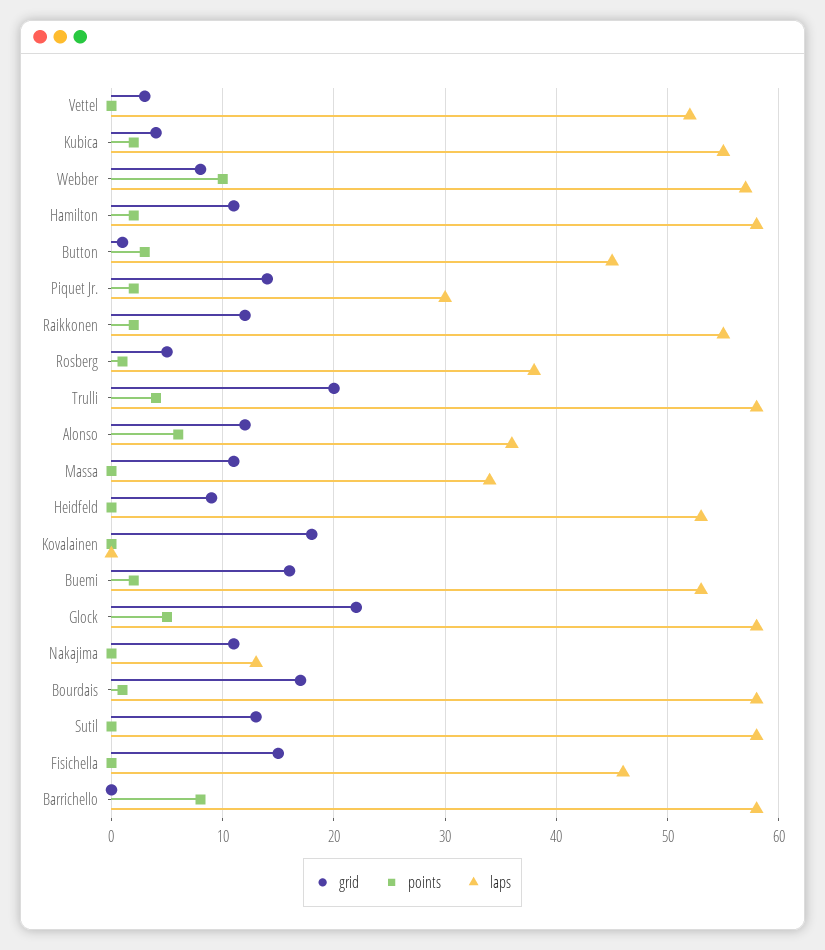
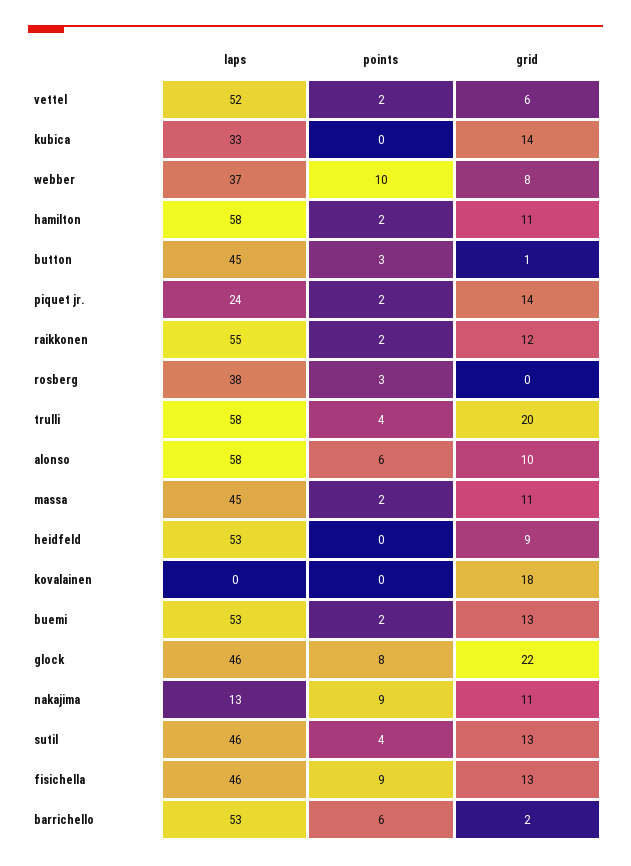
  {
    "grid": {
-     "Vettel": 3,
+     "Vettel": 6,
-     "Kubica": 4,
+     "Kubica": 14,
      "Webber": 8,
      "Hamilton": 11,
      "Button": 1,
      "Piquet Jr.": 14,
      "Raikkonen": 12,
-     "Rosberg": 5,
+     "Rosberg": 0,
      "Trulli": 20,
-     "Alonso": 12,
+     "Alonso": 10,
      "Massa": 11,
      "Heidfeld": 9,
      "Kovalainen": 18,
-     "Buemi": 16,
+     "Buemi": 13,
      "Glock": 22,
      "Nakajima": 11,
-     "Bourdais": 17,
      "Sutil": 13,
-     "Fisichella": 15,
+     "Fisichella": 13,
-     "Barrichello": 0
+     "Barrichello": 2
    },
    "points": {
-     "Vettel": 0,
+     "Vettel": 2,
-     "Kubica": 2,
+     "Kubica": 0,
      "Webber": 10,
      "Hamilton": 2,
      "Button": 3,
      "Piquet Jr.": 2,
      "Raikkonen": 2,
-     "Rosberg": 1,
+     "Rosberg": 3,
      "Trulli": 4,
      "Alonso": 6,
-     "Massa": 0,
+     "Massa": 2,
      "Heidfeld": 0,
      "Kovalainen": 0,
      "Buemi": 2,
-     "Glock": 5,
+     "Glock": 8,
-     "Nakajima": 0,
+     "Nakajima": 9,
-     "Bourdais": 1,
-     "Sutil": 0,
+     "Sutil": 4,
-     "Fisichella": 0,
+     "Fisichella": 9,
-     "Barrichello": 8
+     "Barrichello": 6
    },
    "laps": {
      "Vettel": 52,
-     "Kubica": 55,
+     "Kubica": 33,
-     "Webber": 57,
+     "Webber": 37,
      "Hamilton": 58,
      "Button": 45,
-     "Piquet Jr.": 30,
+     "Piquet Jr.": 24,
      "Raikkonen": 55,
      "Rosberg": 38,
      "Trulli": 58,
-     "Alonso": 36,
+     "Alonso": 58,
-     "Massa": 34,
+     "Massa": 45,
      "Heidfeld": 53,
      "Kovalainen": 0,
      "Buemi": 53,
-     "Glock": 58,
+     "Glock": 46,
      "Nakajima": 13,
-     "Bourdais": 58,
-     "Sutil": 58,
+     "Sutil": 46,
      "Fisichella": 46,
-     "Barrichello": 58
+     "Barrichello": 53
    }
  }

